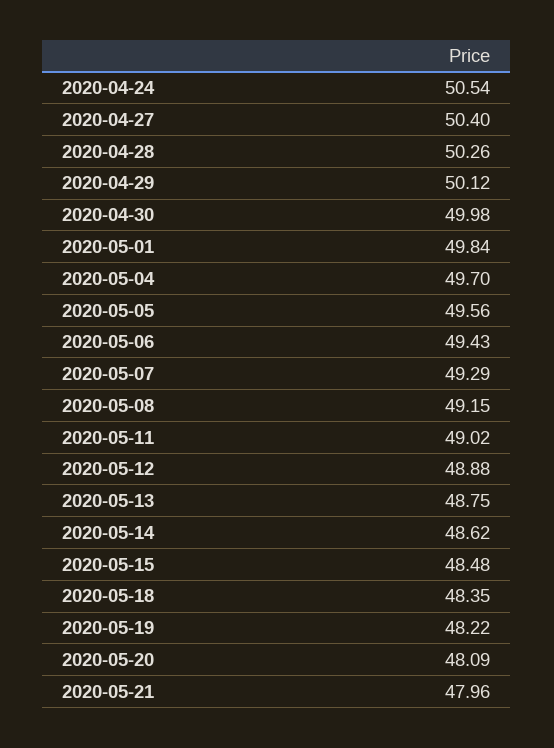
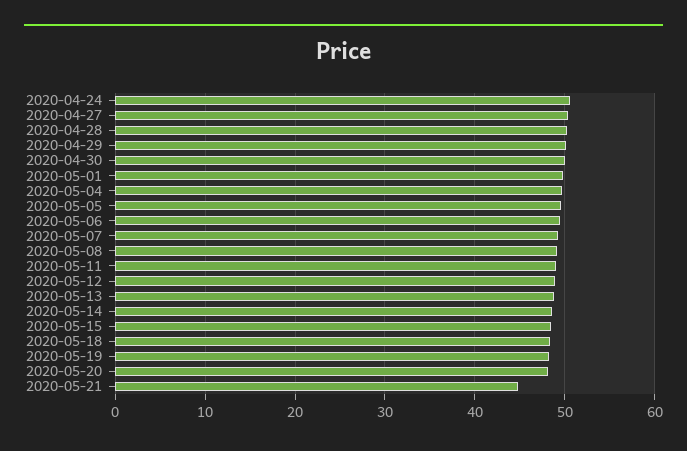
  {
    "2020-04-24": 50.54,
    "2020-04-27": 50.4,
    "2020-04-28": 50.26,
    "2020-04-29": 50.12,
    "2020-04-30": 49.98,
    "2020-05-01": 49.84,
    "2020-05-04": 49.7,
    "2020-05-05": 49.56,
    "2020-05-06": 49.43,
    "2020-05-07": 49.29,
    "2020-05-08": 49.15,
    "2020-05-11": 49.02,
    "2020-05-12": 48.88,
    "2020-05-13": 48.75,
    "2020-05-14": 48.62,
    "2020-05-15": 48.48,
    "2020-05-18": 48.35,
    "2020-05-19": 48.22,
    "2020-05-20": 48.09,
-   "2020-05-21": 47.96
+   "2020-05-21": 45
  }

